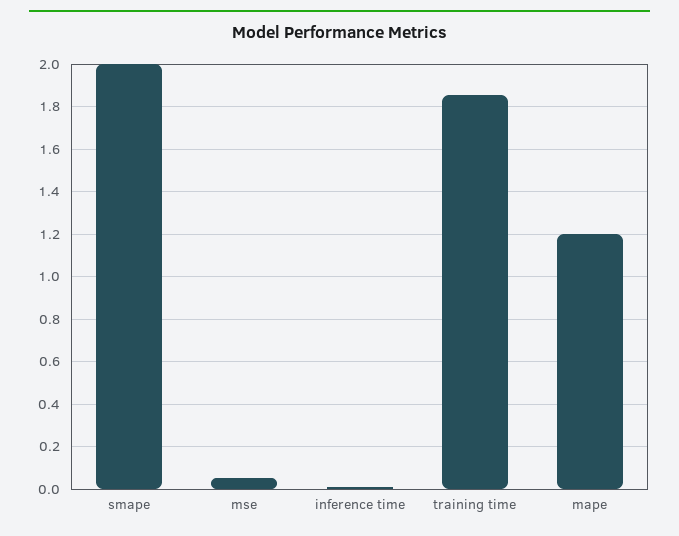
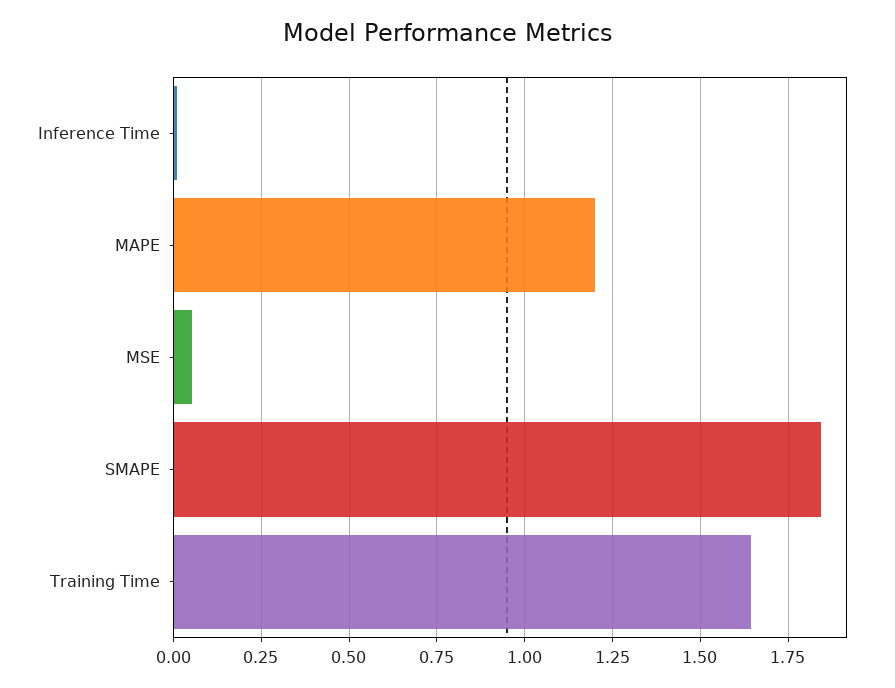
  {
-   "smape": 2,
+   "smape": 1.85,
    "mse": 0.05,
    "inference time": 0,
-   "training time": 1.85,
+   "training time": 1.65,
    "mape": 1.2
  }

